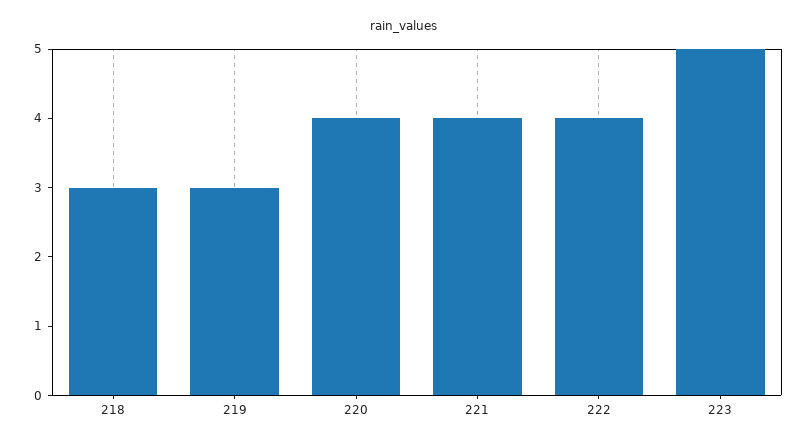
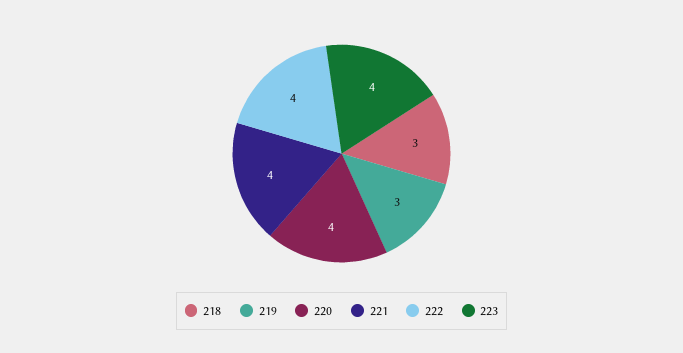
  {
    "218": 3,
    "219": 3,
    "220": 4,
    "221": 4,
    "222": 4,
-   "223": 5
+   "223": 4
  }

